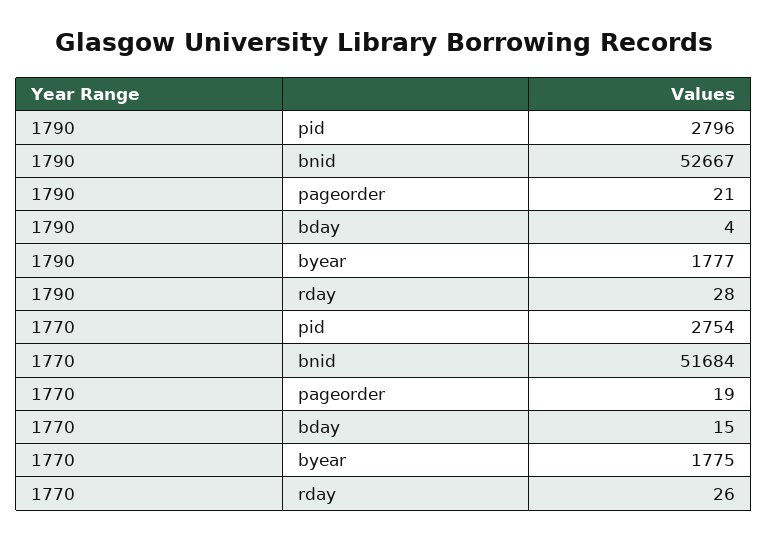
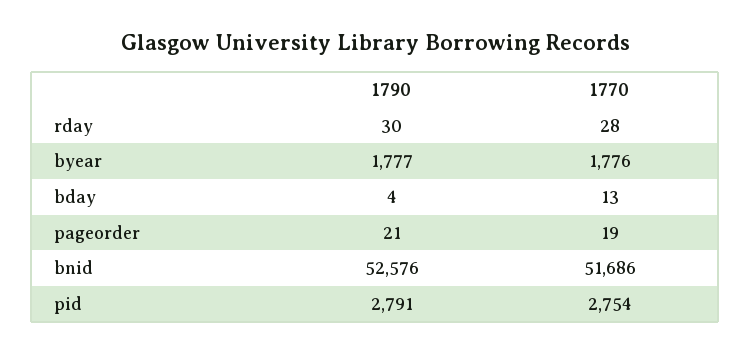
  {
    "1790": {
-     "pid": 2796,
+     "pid": 2791,
-     "bnid": 52667,
+     "bnid": 52576,
      "pageorder": 21,
      "bday": 4,
      "byear": 1777,
-     "rday": 28
+     "rday": 30
    },
    "1770": {
      "pid": 2754,
-     "bnid": 51684,
+     "bnid": 51686,
      "pageorder": 19,
-     "bday": 15,
+     "bday": 13,
-     "byear": 1775,
+     "byear": 1776,
-     "rday": 26
+     "rday": 28
    }
  }

